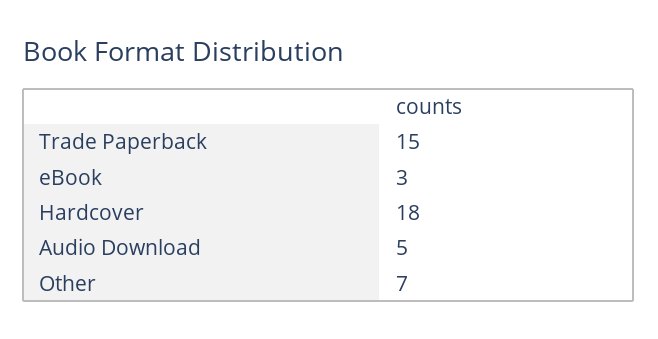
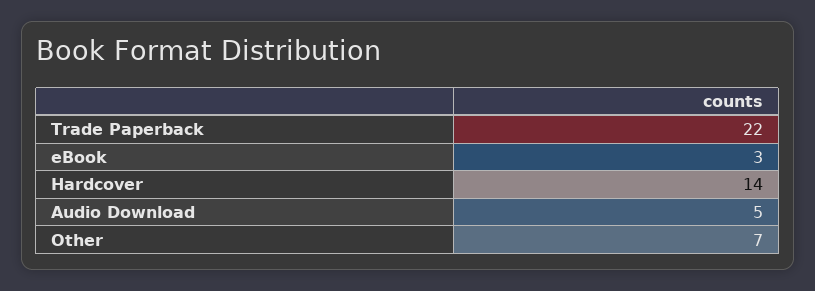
  {
-   "Trade Paperback": 15,
+   "Trade Paperback": 22,
    "eBook": 3,
-   "Hardcover": 18,
+   "Hardcover": 14,
    "Audio Download": 5,
    "Other": 7
  }

